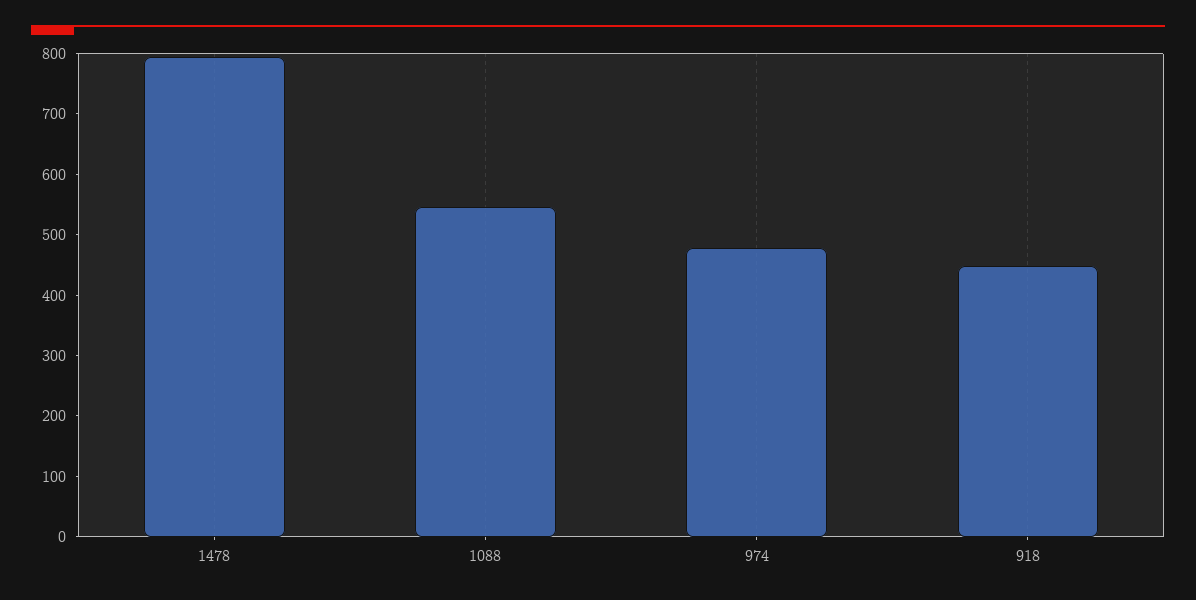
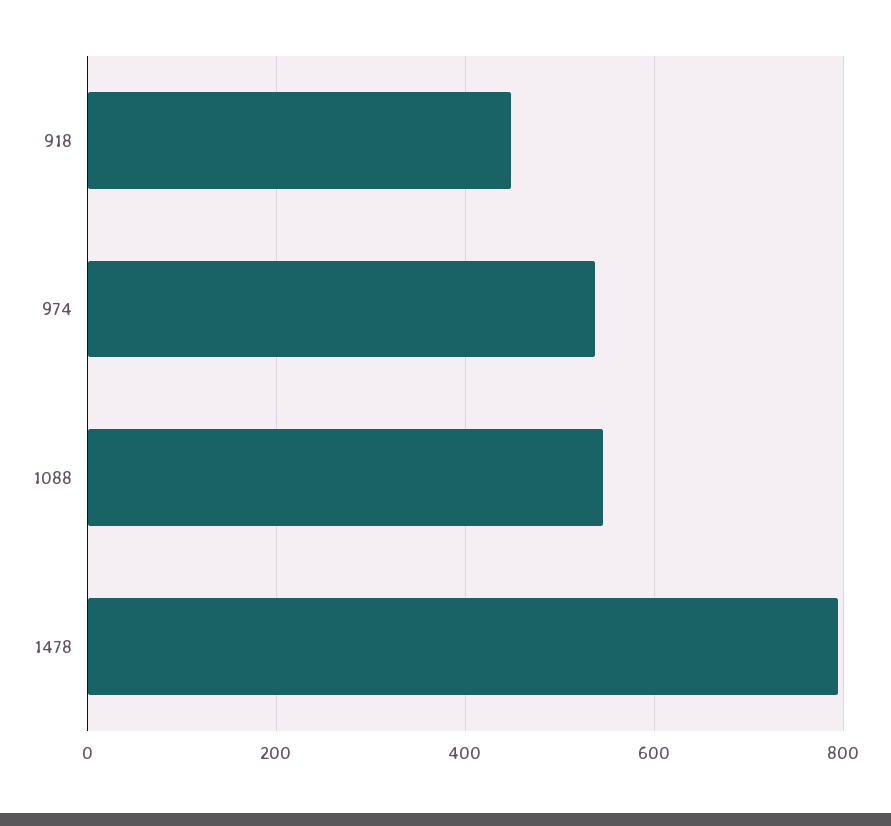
  {
    "1478": 800,
    "1088": 540,
-   "974": 480,
+   "974": 540,
    "918": 440
  }

